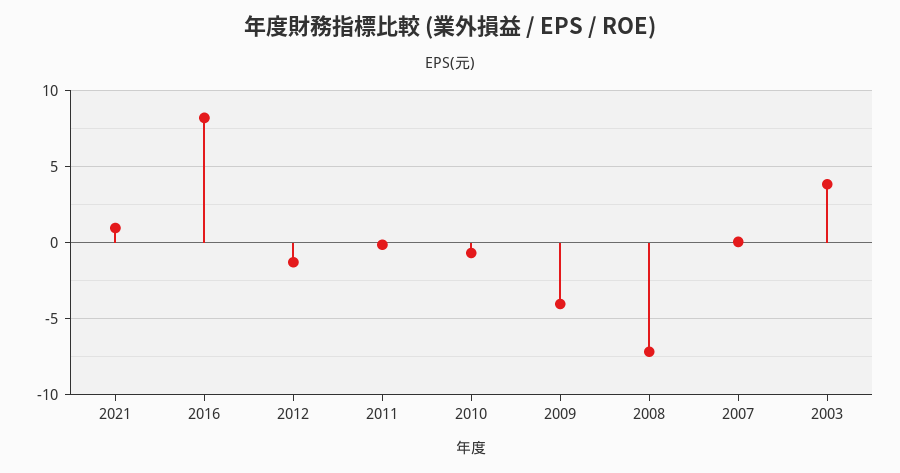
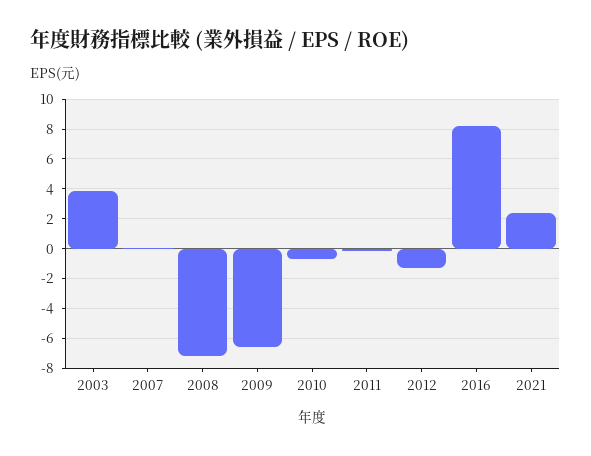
  {
-   "2021": 1,
+   "2021": 2.5,
    "2016": 8,
    "2012": -1.5,
    "2011": 0,
    "2010": -0.5,
-   "2009": -4,
+   "2009": -6.5,
    "2008": -7,
    "2007": 0,
    "2003": 4
  }

